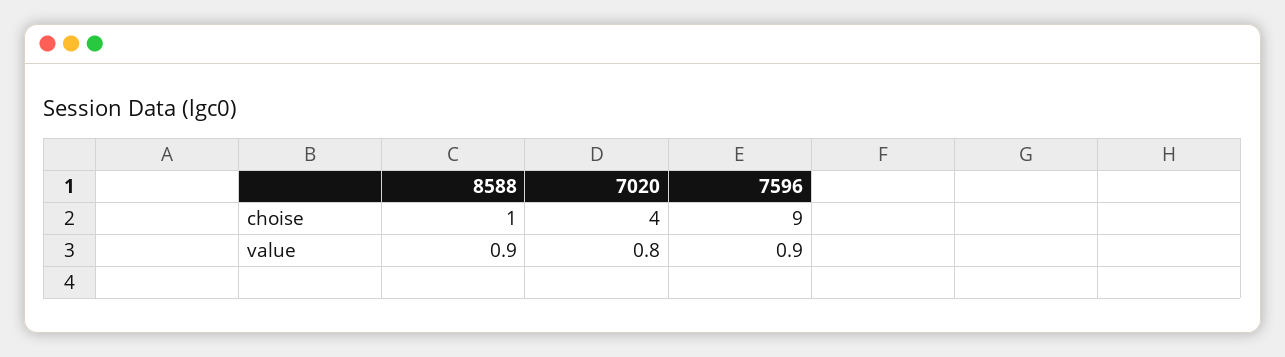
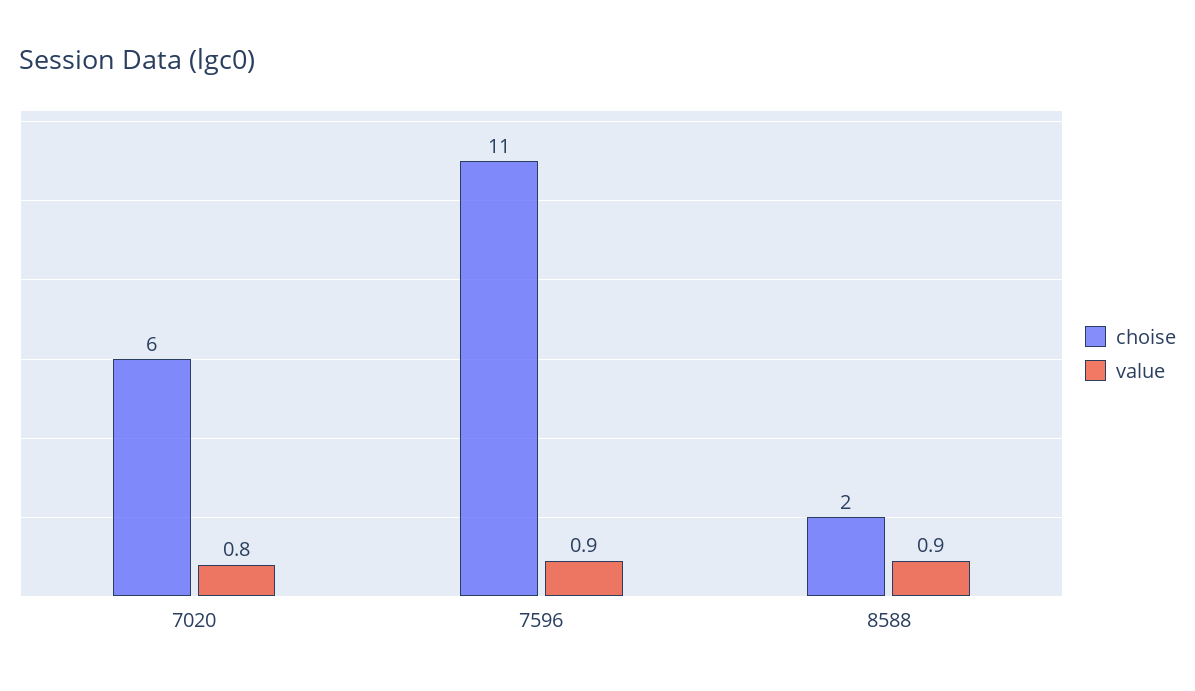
  {
    "choise": {
-     "8588": 1,
+     "8588": 2,
-     "7020": 4,
+     "7020": 6,
-     "7596": 9
+     "7596": 11
    },
    "value": {
      "8588": 0.9,
      "7020": 0.8,
      "7596": 0.9
    }
  }

